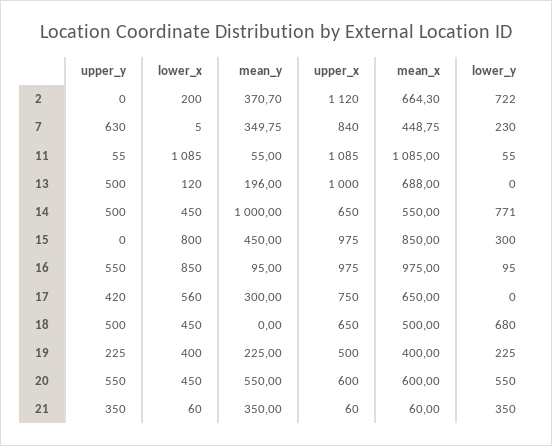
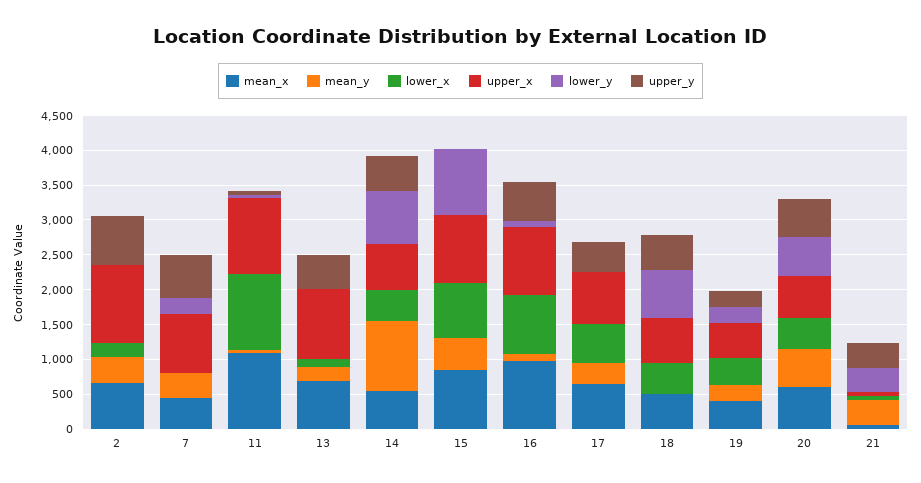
  {
    "upper_y": {
-     "2": 0,
+     "2": 750,
      "7": 630,
      "11": 55,
      "13": 500,
      "14": 500,
      "15": 0,
      "16": 550,
      "17": 420,
      "18": 500,
      "19": 225,
      "20": 550,
      "21": 350
    },
    "lower_x": {
      "2": 200,
      "7": 5,
      "11": 1085,
      "13": 120,
      "14": 450,
      "15": 800,
      "16": 850,
      "17": 560,
      "18": 450,
      "19": 400,
      "20": 450,
      "21": 60
    },
    "mean_y": {
      "2": 370.7,
      "7": 349.75,
      "11": 55,
      "13": 196,
      "14": 1000,
      "15": 450,
      "16": 95,
      "17": 300,
      "18": 0,
      "19": 225,
      "20": 550,
      "21": 350
    },
    "upper_x": {
      "2": 1120,
      "7": 840,
      "11": 1085,
      "13": 1000,
      "14": 650,
      "15": 975,
      "16": 975,
      "17": 750,
      "18": 650,
      "19": 500,
      "20": 600,
      "21": 60
    },
    "mean_x": {
      "2": 664.3,
      "7": 448.75,
      "11": 1085,
      "13": 688,
      "14": 550,
      "15": 850,
      "16": 975,
      "17": 650,
      "18": 500,
      "19": 400,
      "20": 600,
      "21": 60
    },
    "lower_y": {
-     "2": 722,
+     "2": 0,
      "7": 230,
      "11": 55,
      "13": 0,
      "14": 771,
-     "15": 300,
+     "15": 1000,
      "16": 95,
      "17": 0,
      "18": 680,
      "19": 225,
      "20": 550,
      "21": 350
    }
  }

